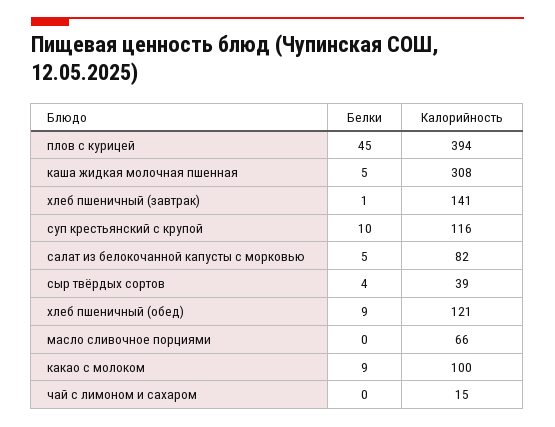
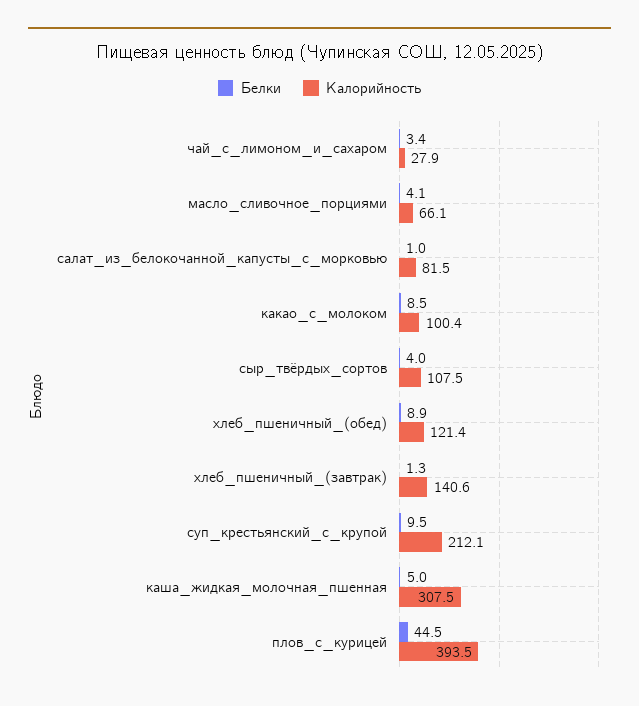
  {
    "Белки": {
      "плов с курицей": 44.5,
      "каша жидкая молочная пшенная": 5,
      "хлеб пшеничный (завтрак)": 1.3,
      "суп крестьянский с крупой": 9.5,
-     "салат из белокочанной капусты с морковью": 5,
+     "салат из белокочанной капусты с морковью": 1,
      "сыр твёрдых сортов": 4,
      "хлеб пшеничный (обед)": 8.9,
-     "масло сливочное порциями": 0,
+     "масло сливочное порциями": 4.1,
      "какао с молоком": 8.5,
-     "чай с лимоном и сахаром": 0
+     "чай с лимоном и сахаром": 3.4
    },
    "Калорийность": {
      "плов с курицей": 393.5,
      "каша жидкая молочная пшенная": 307.5,
      "хлеб пшеничный (завтрак)": 140.6,
-     "суп крестьянский с крупой": 116,
+     "суп крестьянский с крупой": 212.1,
      "салат из белокочанной капусты с морковью": 81.5,
-     "сыр твёрдых сортов": 39,
+     "сыр твёрдых сортов": 107.5,
      "хлеб пшеничный (обед)": 121.4,
      "масло сливочное порциями": 66.1,
      "какао с молоком": 100.4,
-     "чай с лимоном и сахаром": 15
+     "чай с лимоном и сахаром": 27.9
    }
  }

